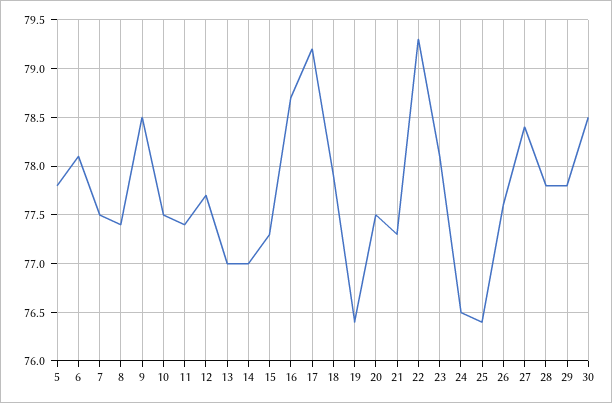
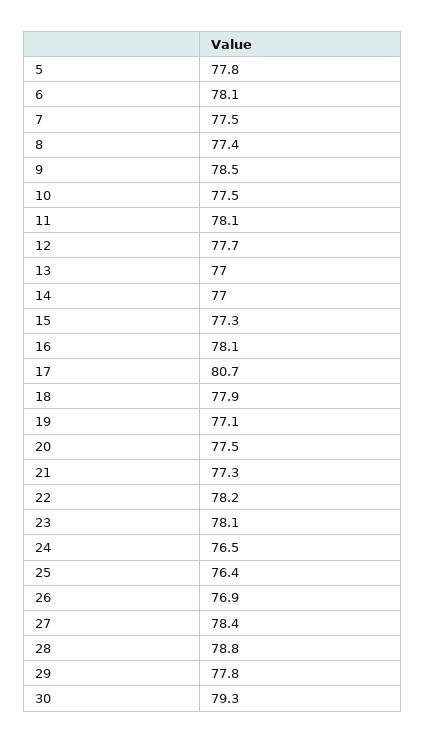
  {
    "5": 77.8,
    "6": 78.1,
    "7": 77.5,
    "8": 77.4,
    "9": 78.5,
    "10": 77.5,
-   "11": 77.4,
+   "11": 78.1,
    "12": 77.7,
    "13": 77,
    "14": 77,
    "15": 77.3,
-   "16": 78.7,
+   "16": 78.1,
-   "17": 79.2,
+   "17": 80.7,
    "18": 77.9,
-   "19": 76.4,
+   "19": 77.1,
    "20": 77.5,
    "21": 77.3,
-   "22": 79.3,
+   "22": 78.2,
    "23": 78.1,
    "24": 76.5,
    "25": 76.4,
-   "26": 77.6,
+   "26": 76.9,
    "27": 78.4,
-   "28": 77.8,
+   "28": 78.8,
    "29": 77.8,
-   "30": 78.5
+   "30": 79.3
  }

